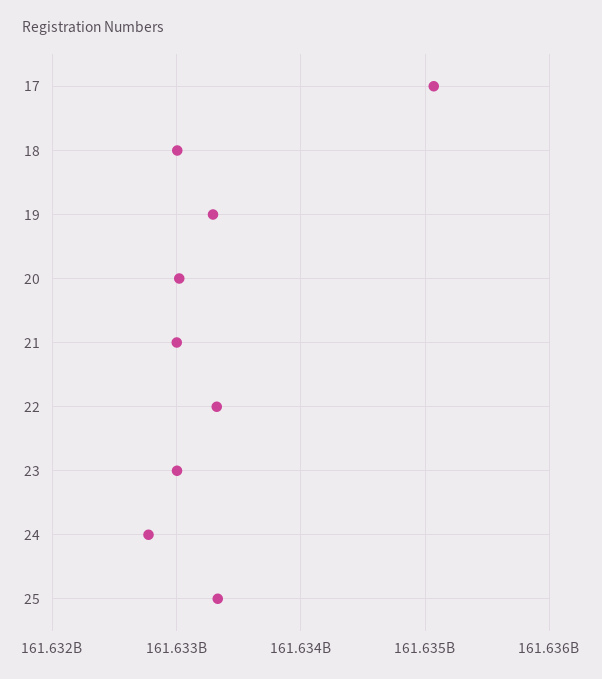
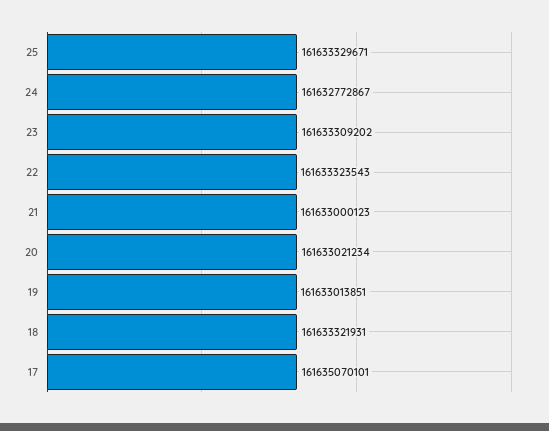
  {
    "17": 161635070101,
-   "18": 161633000000,
+   "18": 161633321931,
-   "19": 161633300000,
+   "19": 161633013851,
    "20": 161633021234,
    "21": 161633000123,
    "22": 161633323543,
-   "23": 161633000000,
+   "23": 161633309202,
    "24": 161632772867,
    "25": 161633329671
  }

